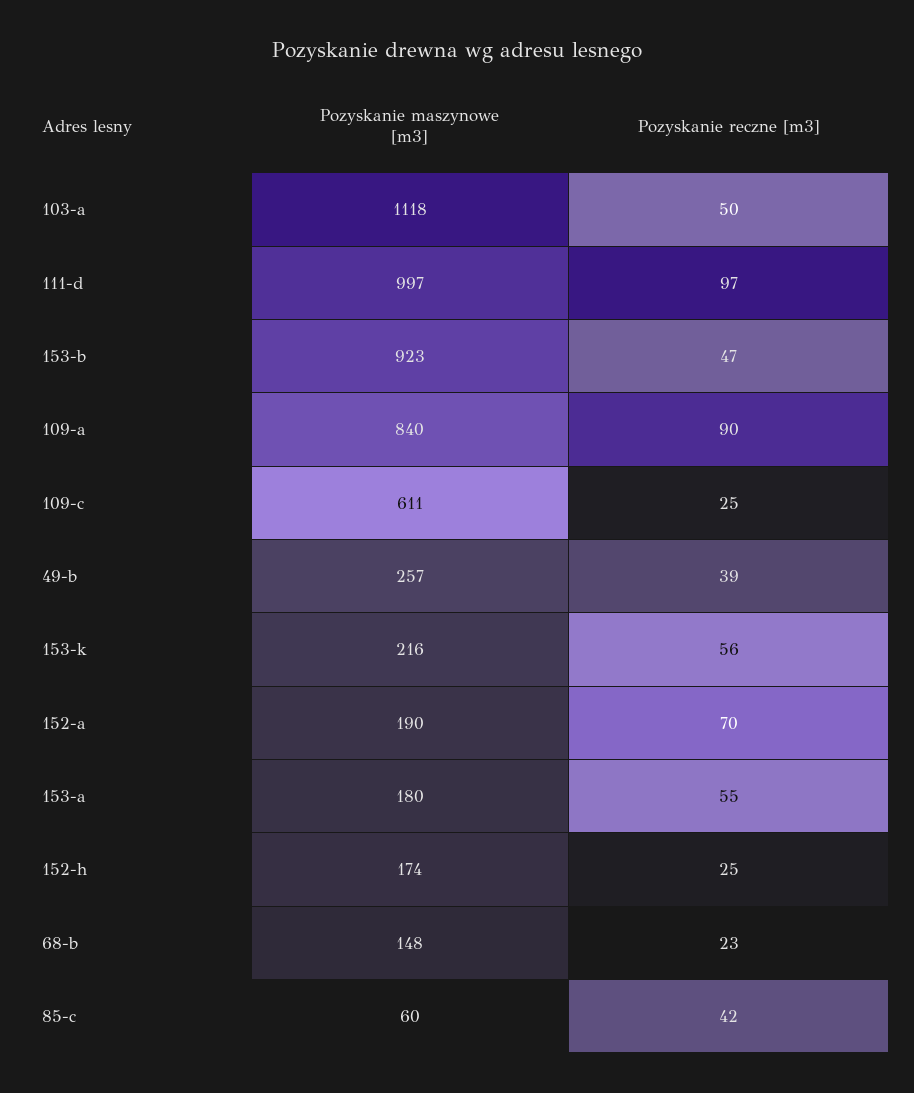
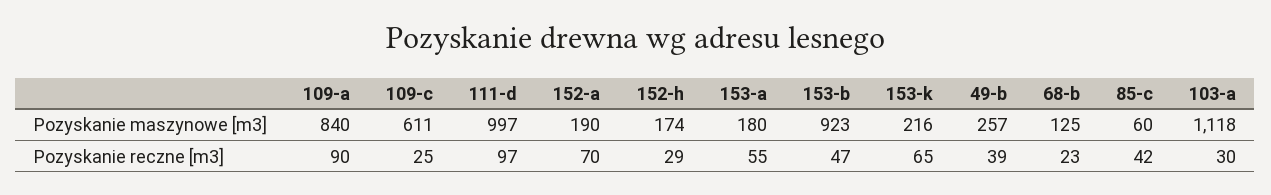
  {
    "Pozyskanie maszynowe [m3]": {
      "103-a": 1118,
      "111-d": 997,
      "153-b": 923,
      "109-a": 840,
      "109-c": 611,
      "49-b": 257,
      "153-k": 216,
      "152-a": 190,
      "153-a": 180,
      "152-h": 174,
-     "68-b": 148,
+     "68-b": 125,
      "85-c": 60
    },
    "Pozyskanie reczne [m3]": {
-     "103-a": 50,
+     "103-a": 30,
      "111-d": 97,
      "153-b": 47,
      "109-a": 90,
      "109-c": 25,
      "49-b": 39,
-     "153-k": 56,
+     "153-k": 65,
      "152-a": 70,
      "153-a": 55,
-     "152-h": 25,
+     "152-h": 29,
      "68-b": 23,
      "85-c": 42
    }
  }

